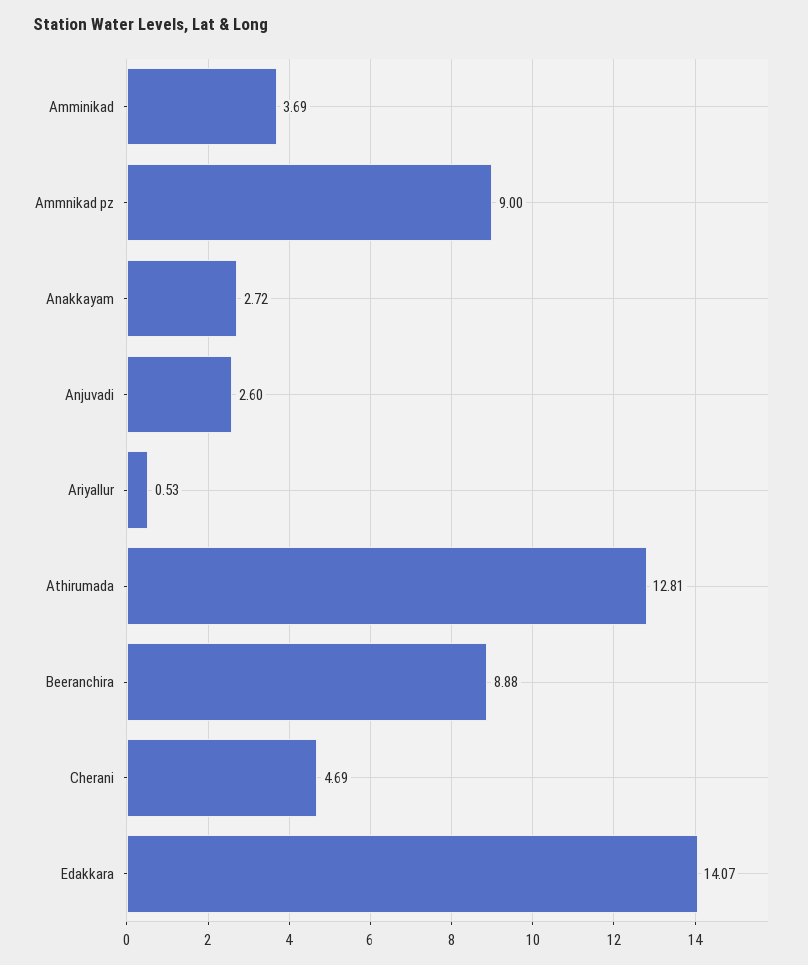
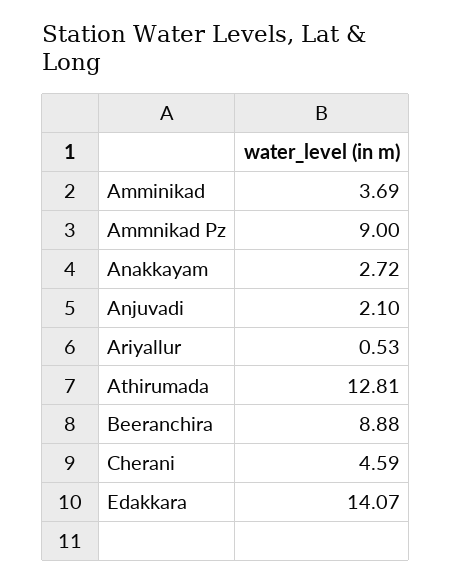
  {
    "Amminikad": 3.69,
    "Ammnikad pz": 9,
    "Anakkayam": 2.72,
-   "Anjuvadi": 2.6,
+   "Anjuvadi": 2.1,
    "Ariyallur": 0.53,
    "Athirumada": 12.81,
    "Beeranchira": 8.88,
-   "Cherani": 4.69,
+   "Cherani": 4.59,
    "Edakkara": 14.07
  }

